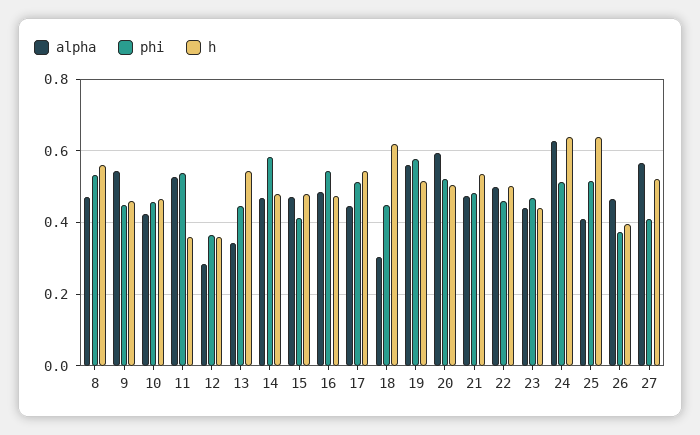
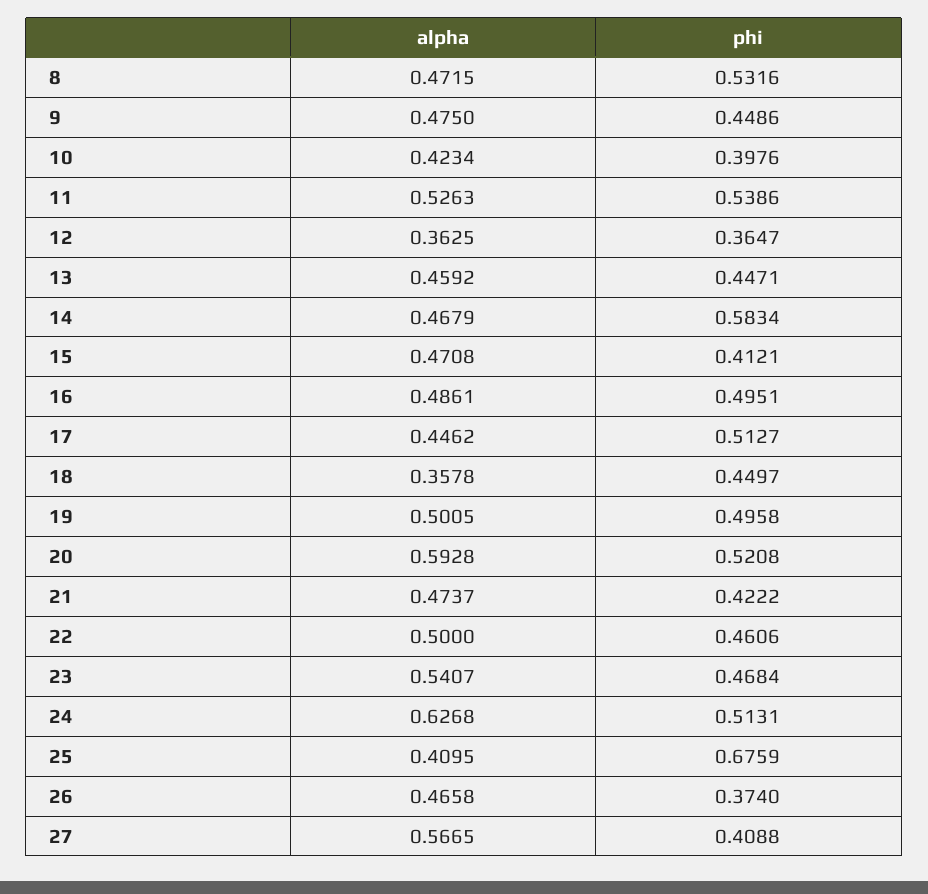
  {
    "alpha": {
      "8": 0.4715,
-     "9": 0.54,
+     "9": 0.475,
      "10": 0.4234,
      "11": 0.5263,
-     "12": 0.28,
+     "12": 0.3625,
-     "13": 0.34,
+     "13": 0.4592,
      "14": 0.4679,
      "15": 0.4708,
      "16": 0.4861,
      "17": 0.4462,
-     "18": 0.3,
+     "18": 0.3578,
-     "19": 0.56,
+     "19": 0.5005,
      "20": 0.5928,
      "21": 0.4737,
      "22": 0.5,
-     "23": 0.44,
+     "23": 0.5407,
      "24": 0.6268,
      "25": 0.4095,
      "26": 0.4658,
      "27": 0.5665
    },
    "phi": {
      "8": 0.5316,
      "9": 0.4486,
-     "10": 0.46,
+     "10": 0.3976,
      "11": 0.5386,
      "12": 0.3647,
      "13": 0.4471,
      "14": 0.5834,
      "15": 0.4121,
-     "16": 0.54,
+     "16": 0.4951,
      "17": 0.5127,
      "18": 0.4497,
-     "19": 0.58,
+     "19": 0.4958,
      "20": 0.5208,
-     "21": 0.48,
+     "21": 0.4222,
      "22": 0.4606,
      "23": 0.4684,
      "24": 0.5131,
-     "25": 0.52,
+     "25": 0.6759,
      "26": 0.374,
      "27": 0.4088
-   },
+   }
-   "h": {
-     "8": 0.56,
-     "9": 0.46,
-     "10": 0.46,
-     "11": 0.36,
-     "12": 0.36,
-     "13": 0.54,
-     "14": 0.48,
-     "15": 0.48,
-     "16": 0.48,
-     "17": 0.54,
-     "18": 0.62,
-     "19": 0.52,
-     "20": 0.5,
-     "21": 0.54,
-     "22": 0.5,
-     "23": 0.44,
-     "24": 0.64,
-     "25": 0.64,
-     "26": 0.4,
-     "27": 0.52
-   }
  }

